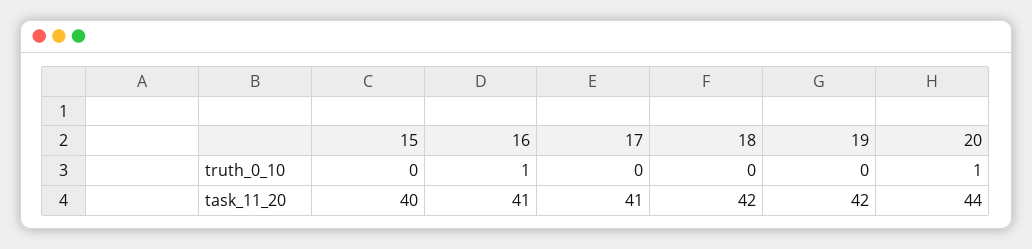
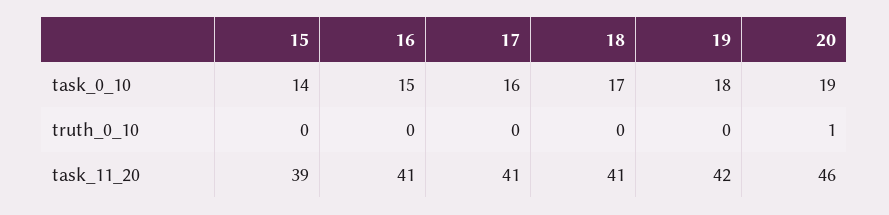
  {
    "15": {
      "truth_0_10": 0,
-     "task_11_20": 40
+     "task_11_20": 39,
+     "task_0_10": 14
    },
    "16": {
-     "truth_0_10": 1,
+     "truth_0_10": 0,
-     "task_11_20": 41
+     "task_11_20": 41,
+     "task_0_10": 15
    },
    "17": {
      "truth_0_10": 0,
-     "task_11_20": 41
+     "task_11_20": 41,
+     "task_0_10": 16
    },
    "18": {
      "truth_0_10": 0,
-     "task_11_20": 42
+     "task_11_20": 41,
+     "task_0_10": 17
    },
    "19": {
      "truth_0_10": 0,
-     "task_11_20": 42
+     "task_11_20": 42,
+     "task_0_10": 18
    },
    "20": {
      "truth_0_10": 1,
-     "task_11_20": 44
+     "task_11_20": 46,
+     "task_0_10": 19
    }
  }

